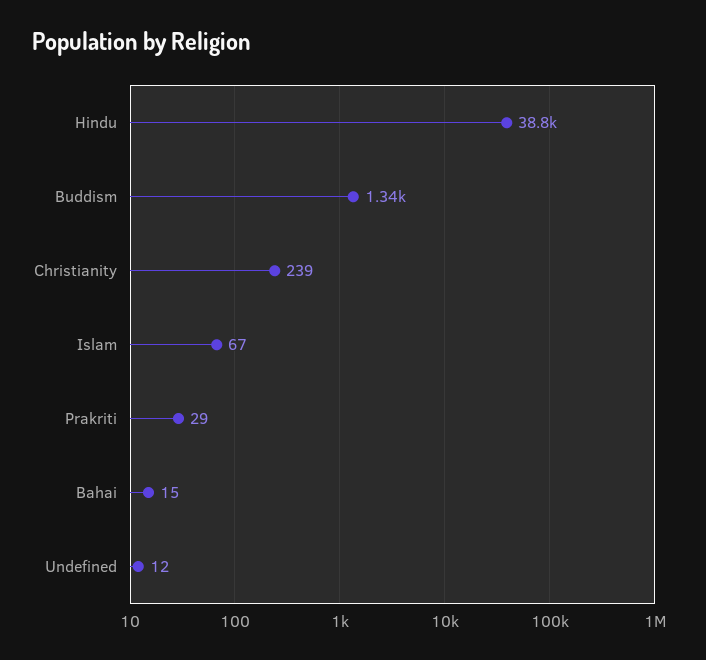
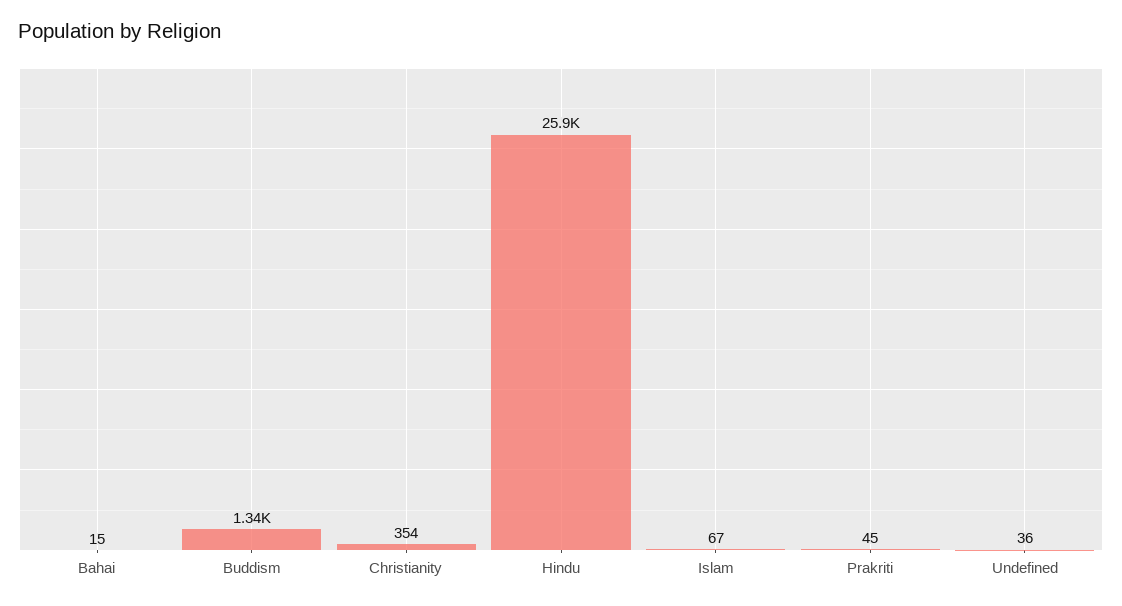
  {
-   "Hindu": 38800,
+   "Hindu": 25900,
    "Buddism": 1340,
-   "Christianity": 239,
+   "Christianity": 354,
    "Islam": 67,
-   "Prakriti": 29,
+   "Prakriti": 45,
    "Bahai": 15,
-   "Undefined": 12
+   "Undefined": 36
  }

